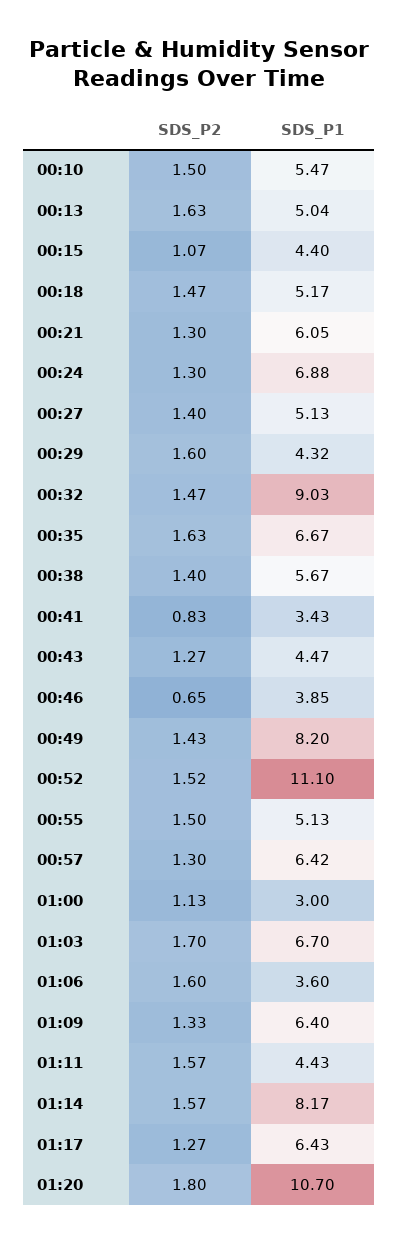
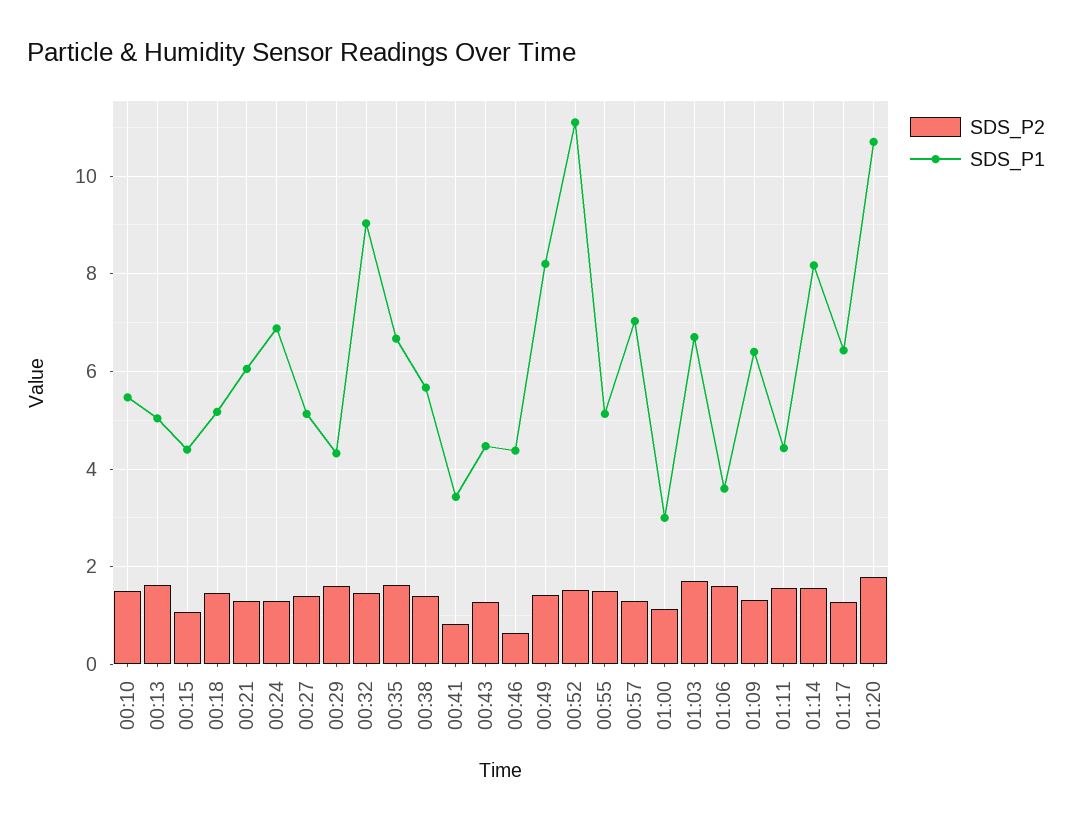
  {
    "SDS_P2": {
      "00:10": 1.5,
      "00:13": 1.63,
      "00:15": 1.07,
      "00:18": 1.47,
      "00:21": 1.3,
      "00:24": 1.3,
      "00:27": 1.4,
      "00:29": 1.6,
      "00:32": 1.47,
      "00:35": 1.63,
      "00:38": 1.4,
      "00:41": 0.83,
      "00:43": 1.27,
      "00:46": 0.65,
      "00:49": 1.43,
      "00:52": 1.52,
      "00:55": 1.5,
      "00:57": 1.3,
      "01:00": 1.13,
      "01:03": 1.7,
      "01:06": 1.6,
      "01:09": 1.33,
      "01:11": 1.57,
      "01:14": 1.57,
      "01:17": 1.27,
      "01:20": 1.8
    },
    "SDS_P1": {
      "00:10": 5.47,
      "00:13": 5.04,
      "00:15": 4.4,
      "00:18": 5.17,
      "00:21": 6.05,
      "00:24": 6.88,
      "00:27": 5.13,
      "00:29": 4.32,
      "00:32": 9.03,
      "00:35": 6.67,
      "00:38": 5.67,
      "00:41": 3.43,
      "00:43": 4.47,
-     "00:46": 3.85,
+     "00:46": 4.4,
      "00:49": 8.2,
      "00:52": 11.1,
      "00:55": 5.13,
-     "00:57": 6.42,
+     "00:57": 7,
      "01:00": 3,
      "01:03": 6.7,
      "01:06": 3.6,
      "01:09": 6.4,
      "01:11": 4.43,
      "01:14": 8.17,
      "01:17": 6.43,
      "01:20": 10.7
    }
  }

